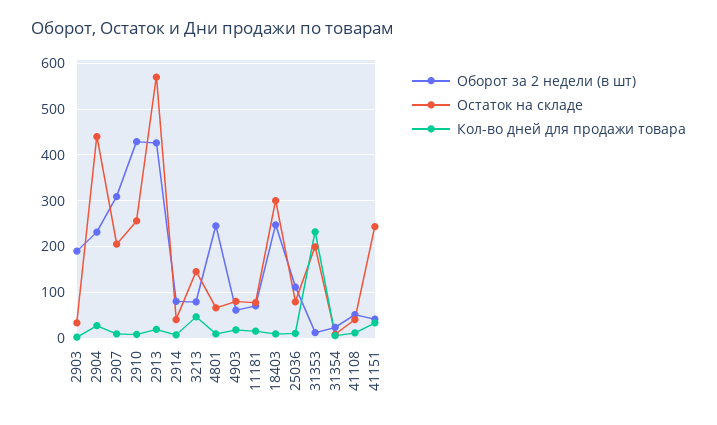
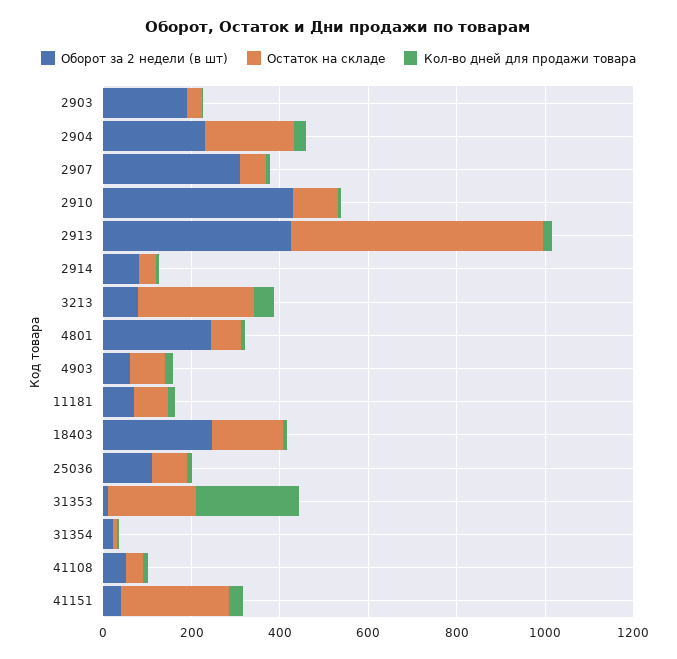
  {
    "Оборот за 2 недели (в шт)": {
      "2903": 200,
      "2904": 240,
      "2907": 300,
      "2910": 420,
      "2913": 420,
      "2914": 80,
      "3213": 80,
      "4801": 240,
      "4903": 60,
      "11181": 80,
      "18403": 240,
      "25036": 120,
      "31353": 20,
      "31354": 20,
      "41108": 60,
      "41151": 40
    },
    "Остаток на складе": {
      "2903": 40,
-     "2904": 440,
+     "2904": 200,
-     "2907": 200,
+     "2907": 50,
-     "2910": 260,
+     "2910": 100,
      "2913": 580,
      "2914": 40,
-     "3213": 140,
+     "3213": 250,
      "4801": 60,
      "4903": 80,
      "11181": 80,
-     "18403": 300,
+     "18403": 150,
      "25036": 80,
      "31353": 200,
      "31354": 0,
      "41108": 40,
      "41151": 240
    },
    "Кол-во дней для продажи товара": {
      "2903": 0,
      "2904": 20,
      "2907": 0,
      "2910": 0,
      "2913": 20,
      "2914": 0,
      "3213": 40,
      "4801": 0,
      "4903": 20,
      "11181": 20,
      "18403": 0,
      "25036": 20,
      "31353": 240,
      "31354": 0,
      "41108": 20,
      "41151": 40
    }
  }

